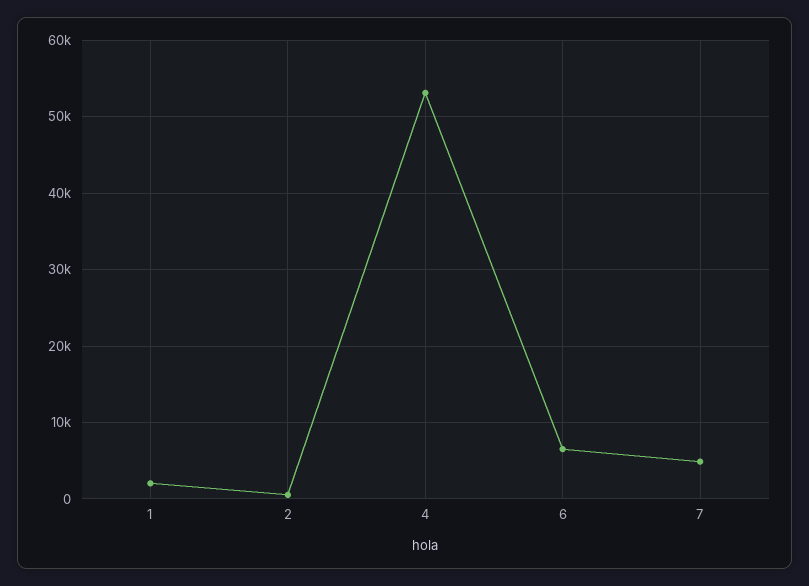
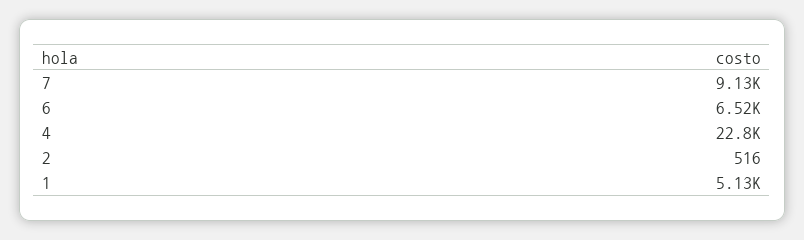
  {
-   "1": 2000,
+   "1": 5130,
    "2": 516,
-   "4": 53000,
+   "4": 22800,
    "6": 6520,
-   "7": 5000
+   "7": 9130
  }

